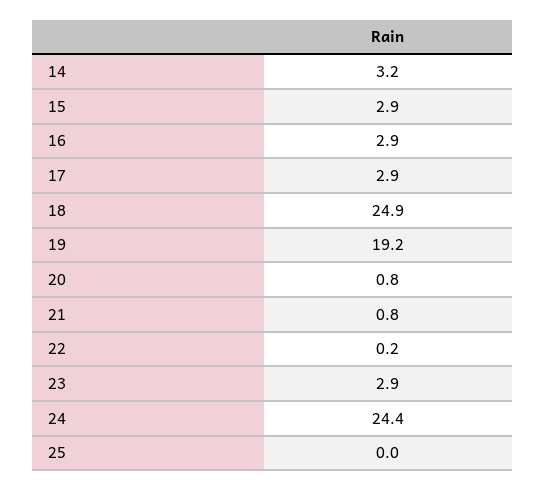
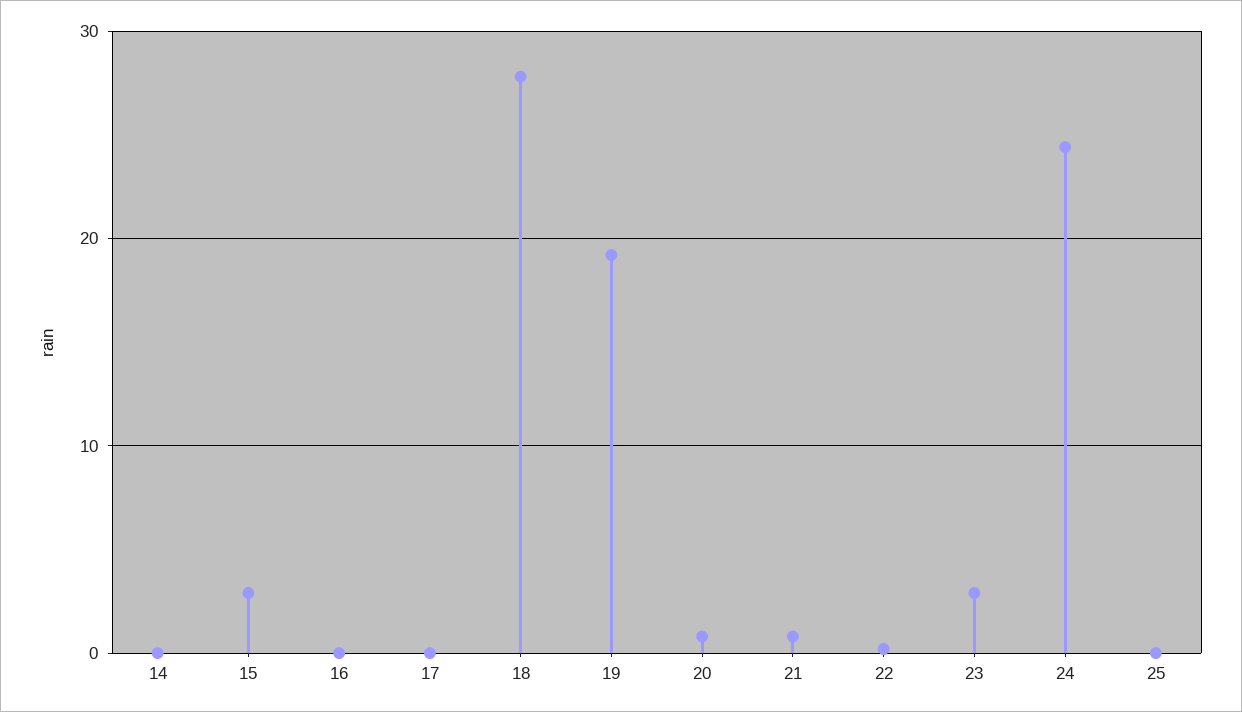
  {
-   "14": 3.2,
+   "14": 0,
    "15": 2.9,
-   "16": 2.9,
+   "16": 0,
-   "17": 2.9,
+   "17": 0,
-   "18": 24.9,
+   "18": 28,
    "19": 19.2,
    "20": 0.8,
    "21": 0.8,
    "22": 0.2,
    "23": 2.9,
    "24": 24.4,
    "25": 0
  }

